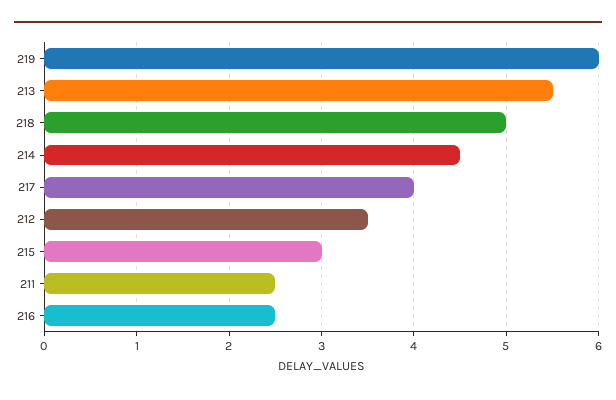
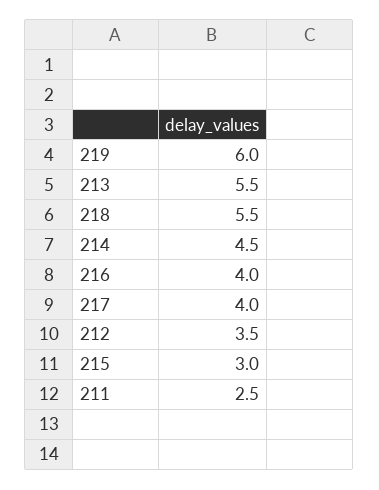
  {
    "219": 6,
    "213": 5.5,
-   "218": 5,
+   "218": 5.5,
    "214": 4.5,
    "217": 4,
    "212": 3.5,
    "215": 3,
    "211": 2.5,
-   "216": 2.5
+   "216": 4
  }

